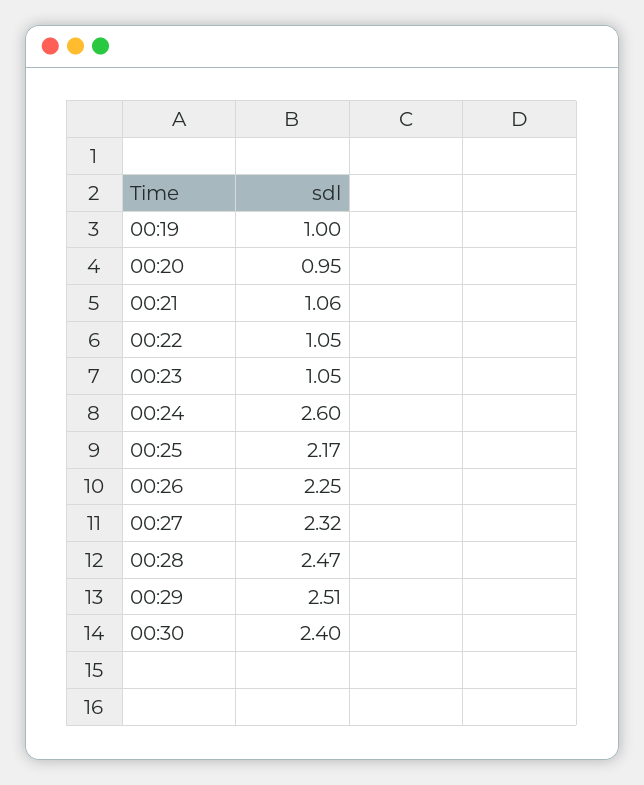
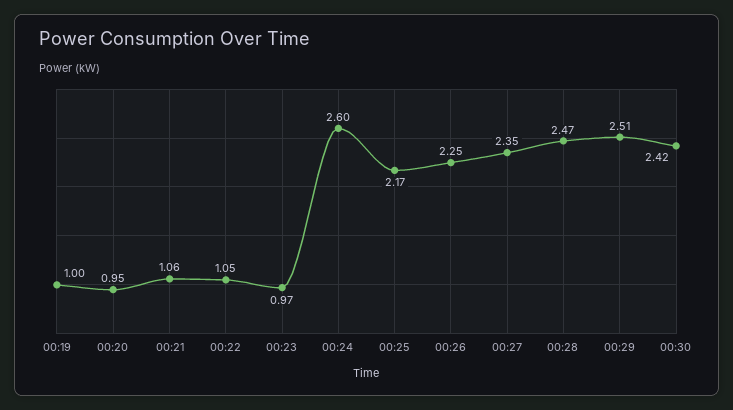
  {
    "00:19": 1,
    "00:20": 0.95,
    "00:21": 1.06,
    "00:22": 1.05,
-   "00:23": 1.05,
+   "00:23": 0.97,
    "00:24": 2.6,
    "00:25": 2.17,
    "00:26": 2.25,
-   "00:27": 2.32,
+   "00:27": 2.35,
    "00:28": 2.47,
    "00:29": 2.51,
-   "00:30": 2.4
+   "00:30": 2.42
  }

